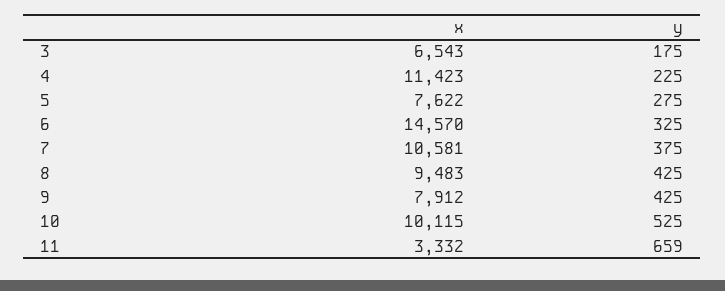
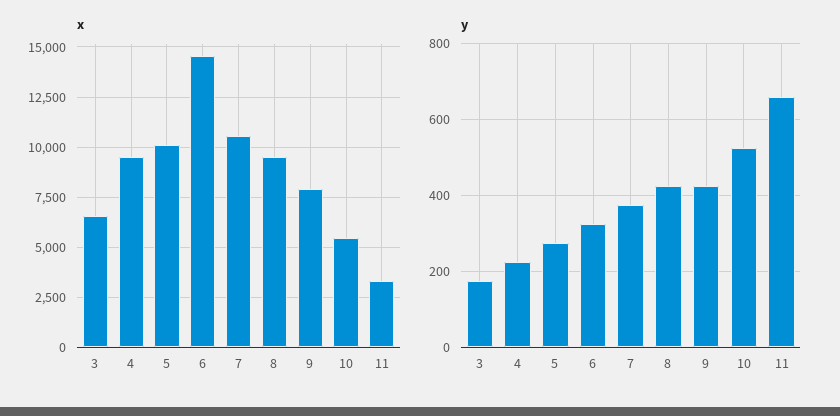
  {
    "x": {
      "3": 6543,
-     "4": 11423,
+     "4": 9500,
-     "5": 7622,
+     "5": 10000,
      "6": 14570,
      "7": 10581,
      "8": 9483,
      "9": 7912,
-     "10": 10115,
+     "10": 5500,
      "11": 3332
    },
    "y": {
      "3": 175,
      "4": 225,
      "5": 275,
      "6": 325,
      "7": 375,
      "8": 425,
      "9": 425,
      "10": 525,
      "11": 659
    }
  }

